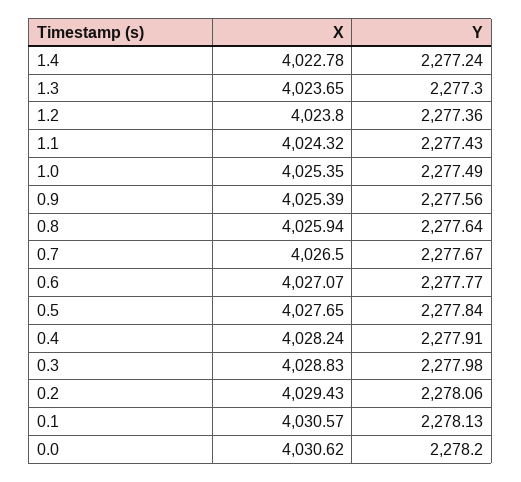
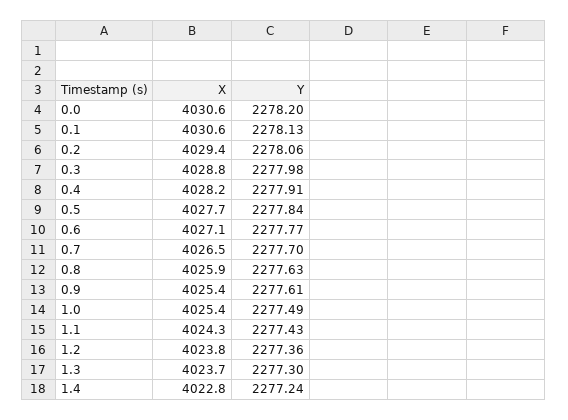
  {
    "X": {
      "1.4": 4022.78,
      "1.3": 4023.65,
      "1.2": 4023.8,
      "1.1": 4024.32,
      "1.0": 4025.35,
      "0.9": 4025.39,
      "0.8": 4025.94,
      "0.7": 4026.5,
      "0.6": 4027.07,
      "0.5": 4027.65,
      "0.4": 4028.24,
      "0.3": 4028.83,
      "0.2": 4029.43,
      "0.1": 4030.57,
      "0.0": 4030.62
    },
    "Y": {
      "1.4": 2277.24,
      "1.3": 2277.3,
      "1.2": 2277.36,
      "1.1": 2277.43,
      "1.0": 2277.49,
-     "0.9": 2277.56,
+     "0.9": 2277.61,
-     "0.8": 2277.64,
+     "0.8": 2277.63,
-     "0.7": 2277.67,
+     "0.7": 2277.7,
      "0.6": 2277.77,
      "0.5": 2277.84,
      "0.4": 2277.91,
      "0.3": 2277.98,
      "0.2": 2278.06,
      "0.1": 2278.13,
      "0.0": 2278.2
    }
  }

